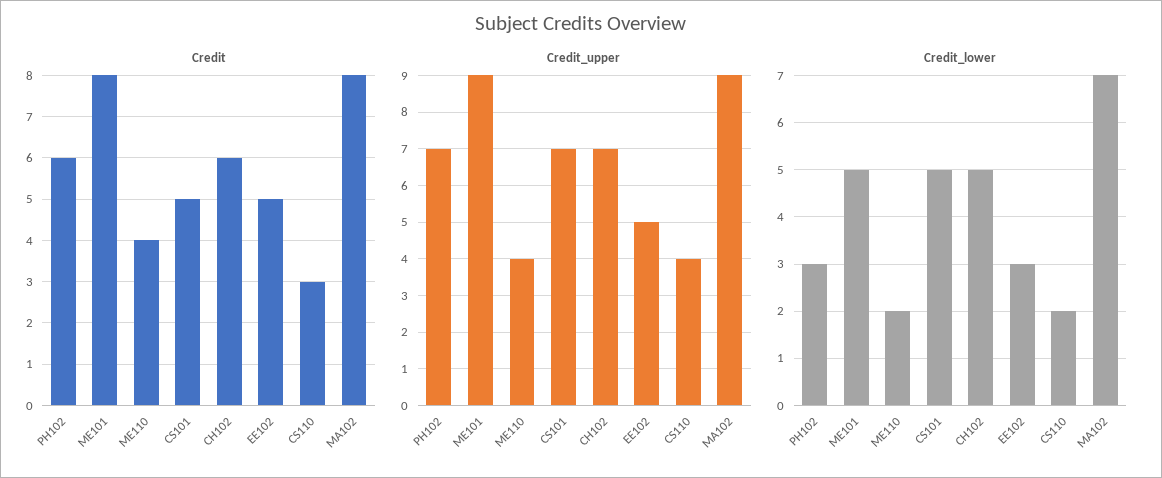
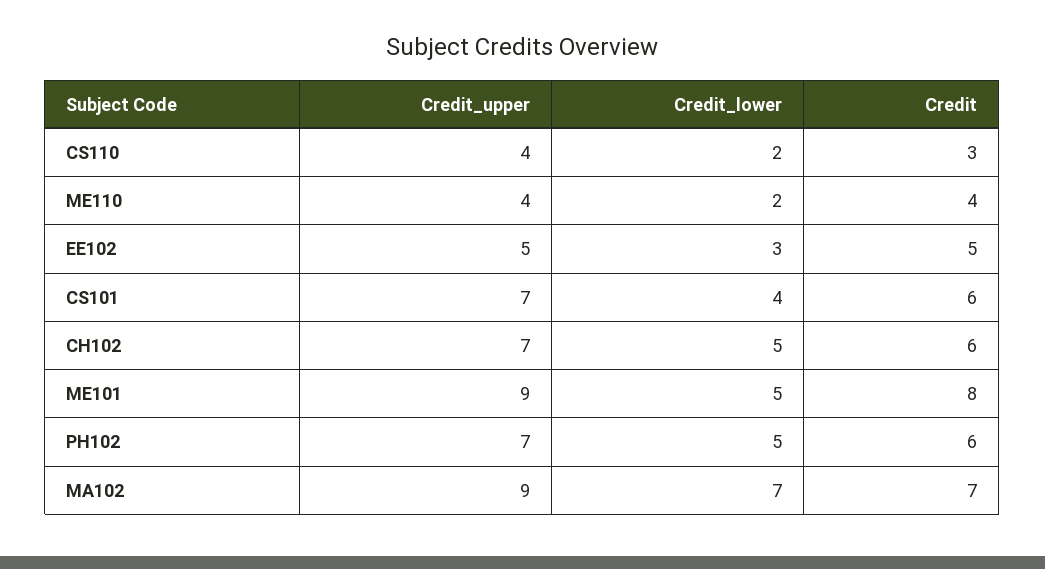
  {
    "Credit": {
      "PH102": 6,
      "ME101": 8,
      "ME110": 4,
-     "CS101": 5,
+     "CS101": 6,
      "CH102": 6,
      "EE102": 5,
      "CS110": 3,
-     "MA102": 8
+     "MA102": 7
    },
    "Credit_upper": {
      "PH102": 7,
      "ME101": 9,
      "ME110": 4,
      "CS101": 7,
      "CH102": 7,
      "EE102": 5,
      "CS110": 4,
      "MA102": 9
    },
    "Credit_lower": {
-     "PH102": 3,
+     "PH102": 5,
      "ME101": 5,
      "ME110": 2,
-     "CS101": 5,
+     "CS101": 4,
      "CH102": 5,
      "EE102": 3,
      "CS110": 2,
      "MA102": 7
    }
  }

